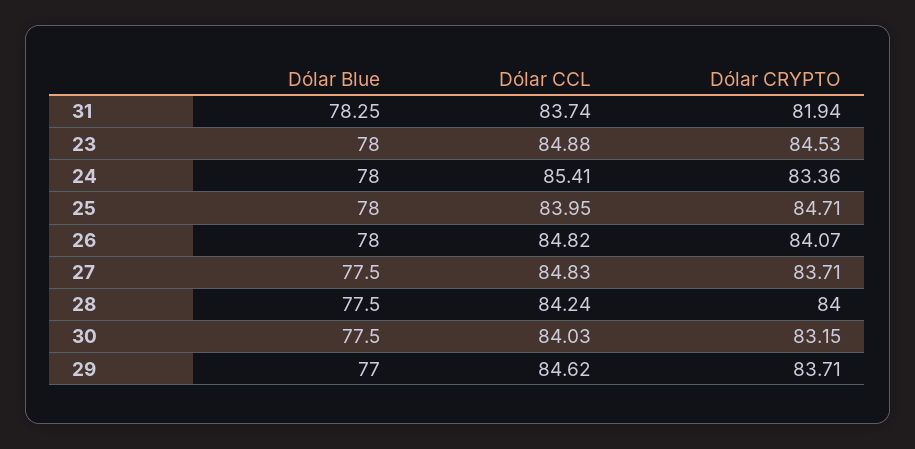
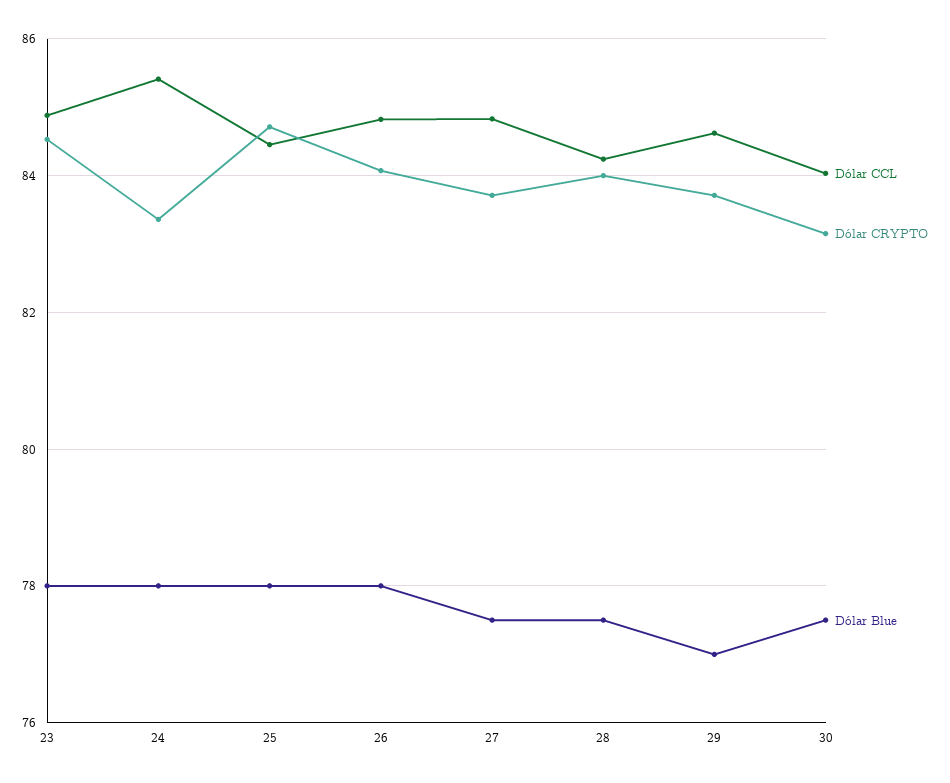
  {
    "Dólar Blue": {
-     "31": 78.25,
      "23": 78,
      "24": 78,
      "25": 78,
      "26": 78,
      "27": 77.5,
      "28": 77.5,
      "30": 77.5,
      "29": 77
    },
    "Dólar CCL": {
-     "31": 83.74,
      "23": 84.88,
      "24": 85.41,
-     "25": 83.95,
+     "25": 84.4,
      "26": 84.82,
      "27": 84.83,
      "28": 84.24,
      "30": 84.03,
      "29": 84.62
    },
    "Dólar CRYPTO": {
-     "31": 81.94,
      "23": 84.53,
      "24": 83.36,
      "25": 84.71,
      "26": 84.07,
      "27": 83.71,
      "28": 84,
      "30": 83.15,
      "29": 83.71
    }
  }

